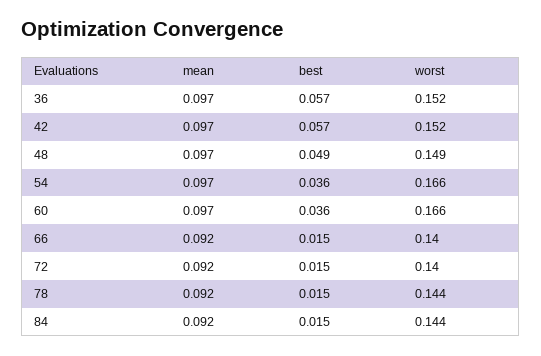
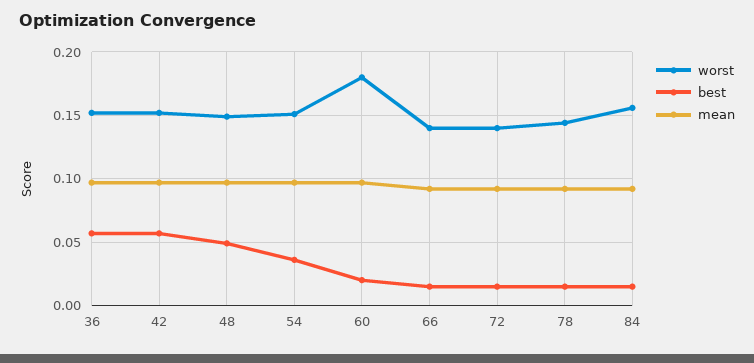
  {
    "mean": {
      "36": 0.097,
      "42": 0.097,
      "48": 0.097,
      "54": 0.097,
      "60": 0.097,
      "66": 0.092,
      "72": 0.092,
      "78": 0.092,
      "84": 0.092
    },
    "best": {
      "36": 0.057,
      "42": 0.057,
      "48": 0.049,
      "54": 0.036,
-     "60": 0.036,
+     "60": 0.02,
      "66": 0.015,
      "72": 0.015,
      "78": 0.015,
      "84": 0.015
    },
    "worst": {
      "36": 0.152,
      "42": 0.152,
      "48": 0.149,
-     "54": 0.166,
+     "54": 0.15,
-     "60": 0.166,
+     "60": 0.18,
      "66": 0.14,
      "72": 0.14,
      "78": 0.144,
-     "84": 0.144
+     "84": 0.155
    }
  }

